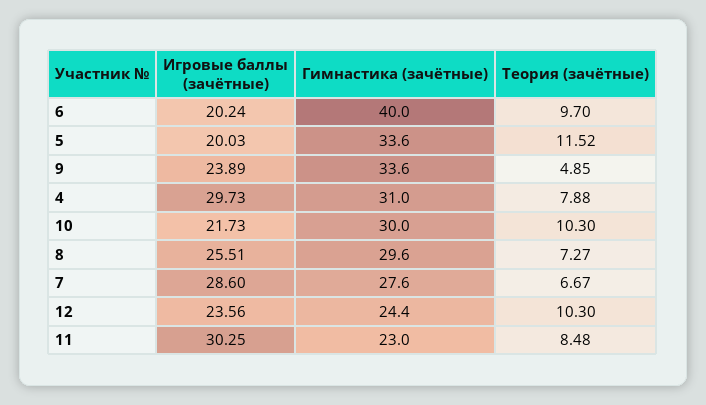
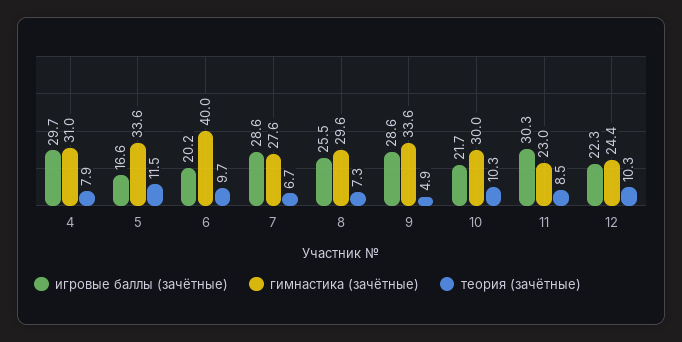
  {
    "Игровые баллы (зачётные)": {
      "6": 20.24,
-     "5": 20.03,
+     "5": 16.6,
-     "9": 23.89,
+     "9": 28.6,
      "4": 29.73,
      "10": 21.73,
      "8": 25.51,
      "7": 28.6,
-     "12": 23.56,
+     "12": 22.3,
      "11": 30.25
    },
    "Гимнастика (зачётные)": {
      "6": 40,
      "5": 33.6,
      "9": 33.6,
      "4": 31,
      "10": 30,
      "8": 29.6,
      "7": 27.6,
      "12": 24.4,
      "11": 23
    },
    "Теория (зачётные)": {
      "6": 9.7,
      "5": 11.52,
      "9": 4.85,
      "4": 7.88,
      "10": 10.3,
      "8": 7.27,
      "7": 6.67,
      "12": 10.3,
      "11": 8.48
    }
  }

